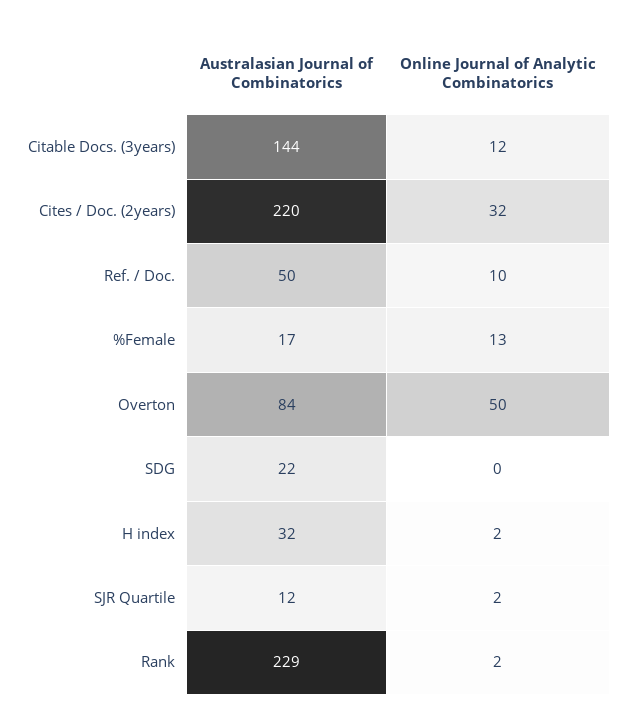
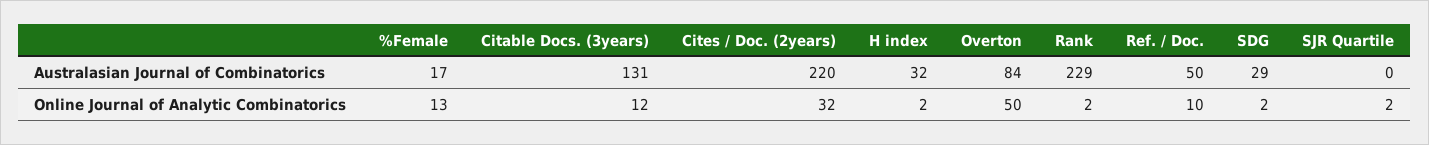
  {
    "Australasian Journal of Combinatorics": {
-     "Citable Docs. (3years)": 144,
+     "Citable Docs. (3years)": 131,
      "Cites / Doc. (2years)": 220,
      "Ref. / Doc.": 50,
      "%Female": 17,
      "Overton": 84,
-     "SDG": 22,
+     "SDG": 29,
      "H index": 32,
-     "SJR Quartile": 12,
+     "SJR Quartile": 0,
      "Rank": 229
    },
    "Online Journal of Analytic Combinatorics": {
      "Citable Docs. (3years)": 12,
      "Cites / Doc. (2years)": 32,
      "Ref. / Doc.": 10,
      "%Female": 13,
      "Overton": 50,
-     "SDG": 0,
+     "SDG": 2,
      "H index": 2,
      "SJR Quartile": 2,
      "Rank": 2
    }
  }

